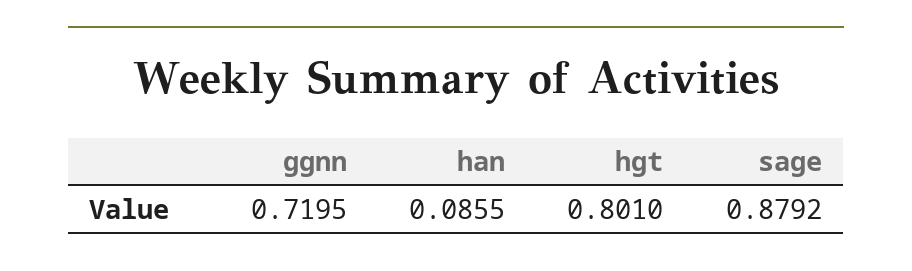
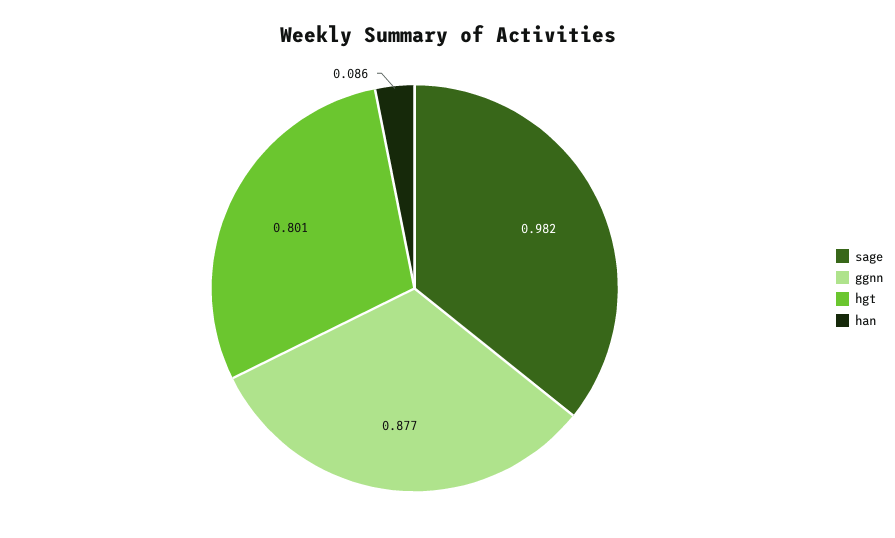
  {
-   "ggnn": 0.7195,
+   "ggnn": 0.877,
    "han": 0.0855,
    "hgt": 0.801,
-   "sage": 0.8792
+   "sage": 0.982
  }

